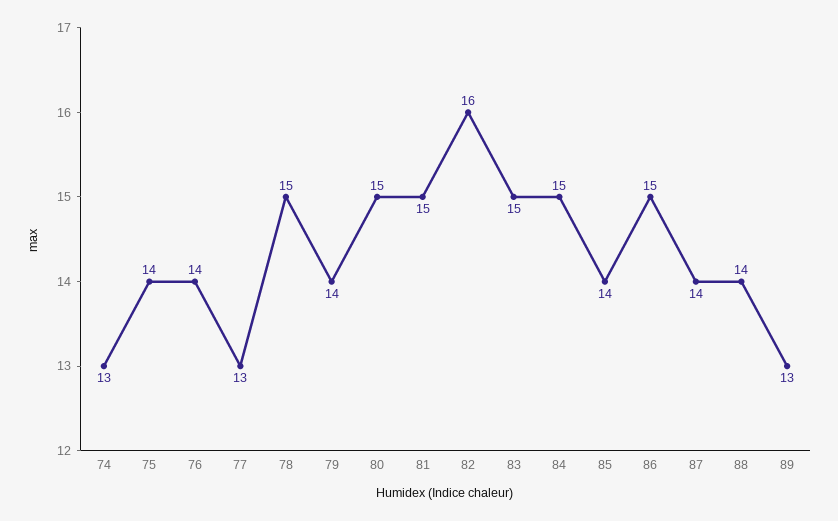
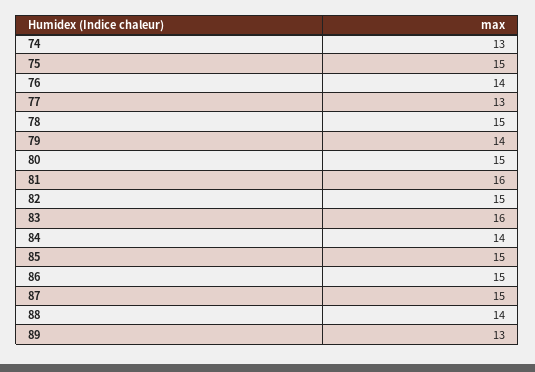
  {
    "74": 13,
-   "75": 14,
+   "75": 15,
    "76": 14,
    "77": 13,
    "78": 15,
    "79": 14,
    "80": 15,
-   "81": 15,
+   "81": 16,
-   "82": 16,
+   "82": 15,
-   "83": 15,
+   "83": 16,
-   "84": 15,
+   "84": 14,
-   "85": 14,
+   "85": 15,
    "86": 15,
-   "87": 14,
+   "87": 15,
    "88": 14,
    "89": 13
  }

